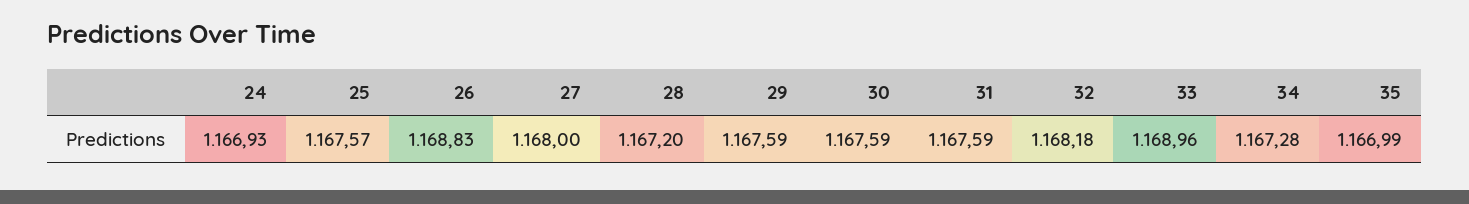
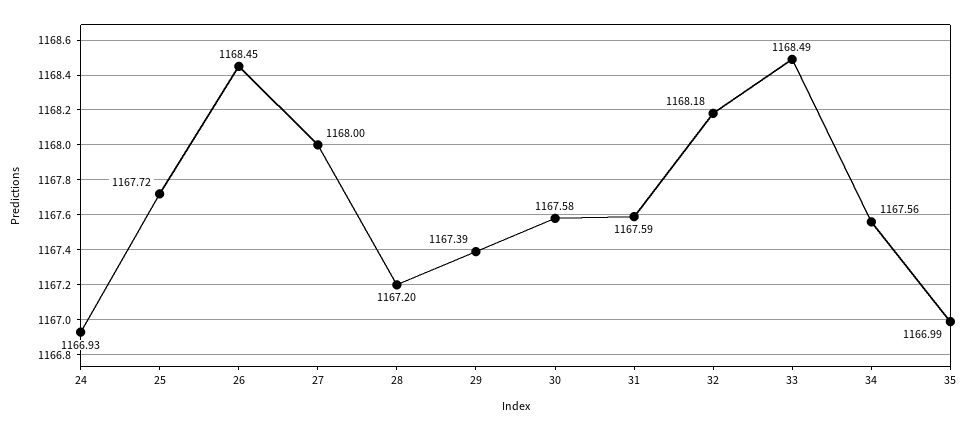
  {
    "24": 1166.93,
-   "25": 1167.57,
+   "25": 1167.72,
-   "26": 1168.83,
+   "26": 1168.45,
    "27": 1168,
    "28": 1167.2,
-   "29": 1167.59,
+   "29": 1167.39,
-   "30": 1167.59,
+   "30": 1167.58,
    "31": 1167.59,
    "32": 1168.18,
-   "33": 1168.96,
+   "33": 1168.49,
-   "34": 1167.28,
+   "34": 1167.56,
    "35": 1166.99
  }

